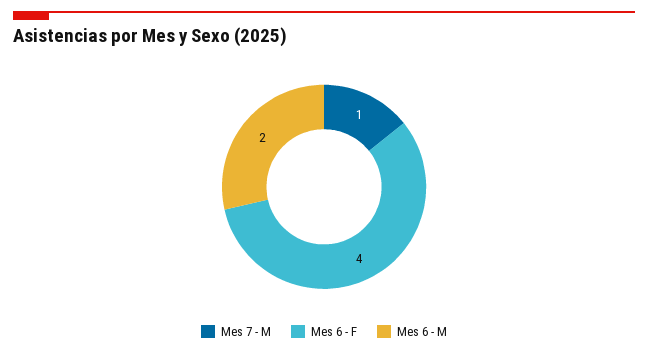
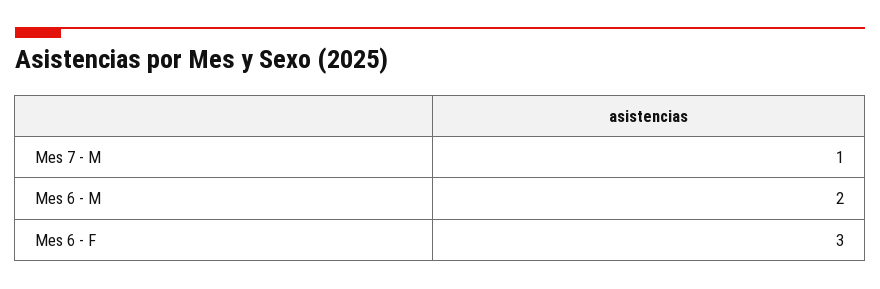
  {
    "Mes 7 - M": 1,
-   "Mes 6 - F": 4,
+   "Mes 6 - F": 3,
    "Mes 6 - M": 2
  }

